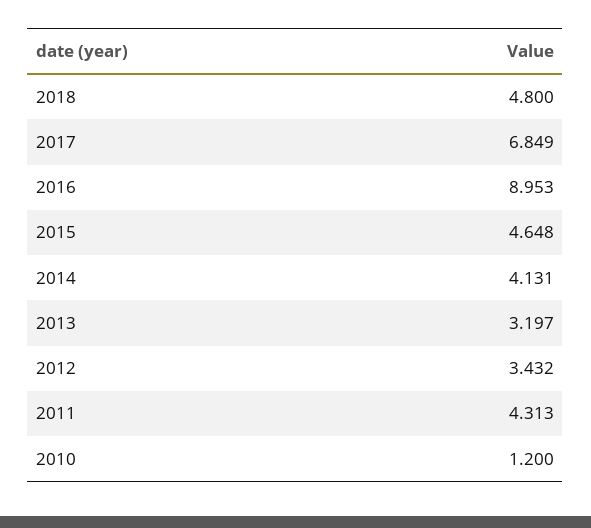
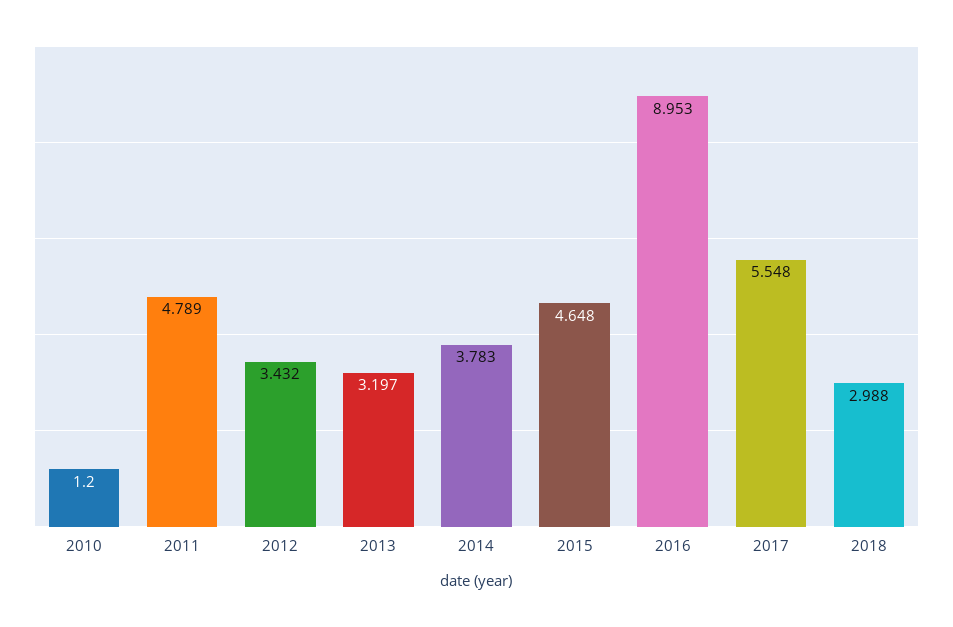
  {
-   "2018": 4.8,
+   "2018": 2.988,
-   "2017": 6.849,
+   "2017": 5.548,
    "2016": 8.953,
    "2015": 4.648,
-   "2014": 4.131,
+   "2014": 3.783,
    "2013": 3.197,
    "2012": 3.432,
-   "2011": 4.313,
+   "2011": 4.789,
    "2010": 1.2
  }

